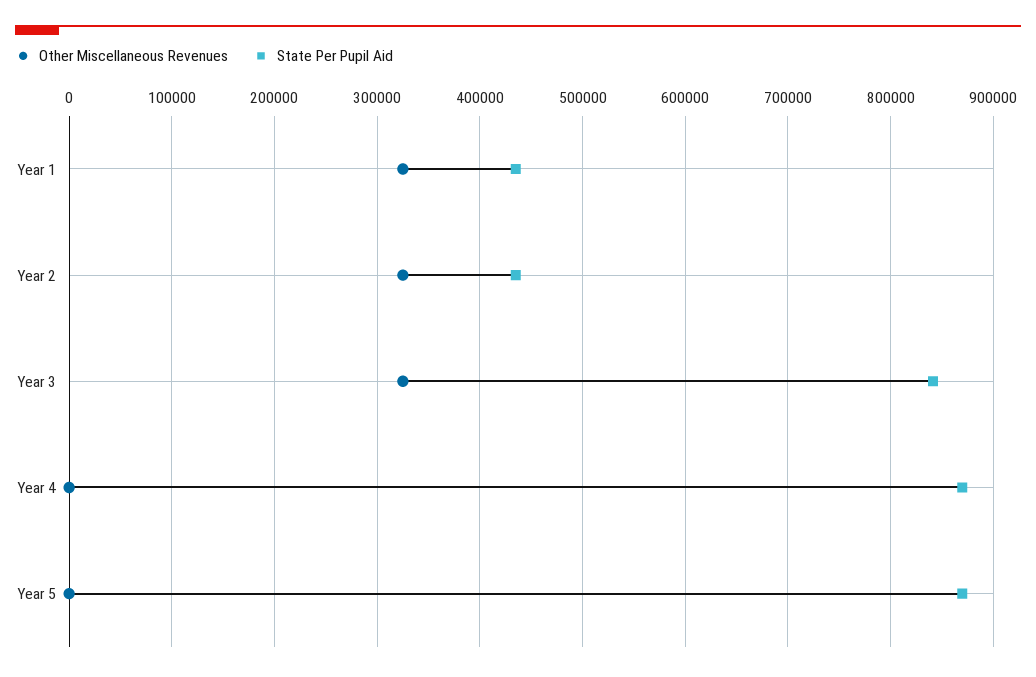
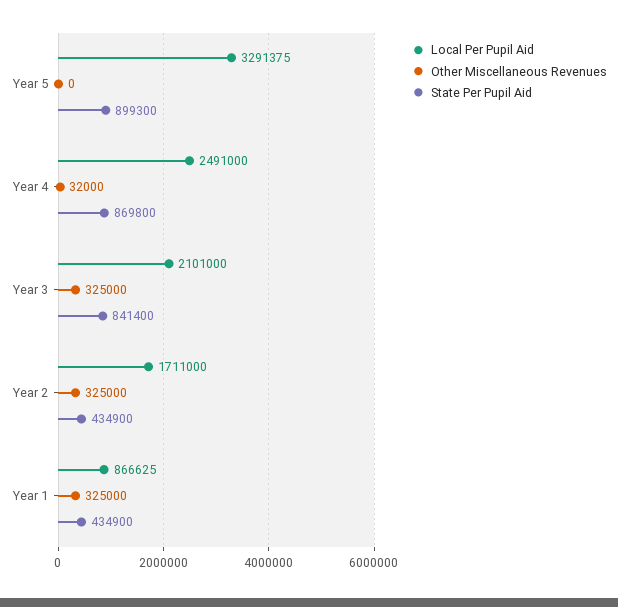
  {
    "Other Miscellaneous Revenues": {
      "Year 1": 325000,
      "Year 2": 325000,
      "Year 3": 325000,
-     "Year 4": 0,
+     "Year 4": 32000,
      "Year 5": 0
    },
    "State Per Pupil Aid": {
      "Year 1": 434900,
      "Year 2": 434900,
      "Year 3": 841400,
      "Year 4": 869800,
-     "Year 5": 870000
+     "Year 5": 899300
-   }
+   },
+   "Local Per Pupil Aid": {
+     "Year 5": 3291375,
+     "Year 4": 2491000,
+     "Year 3": 2101000,
+     "Year 2": 1711000,
+     "Year 1": 866625
+   }
  }

